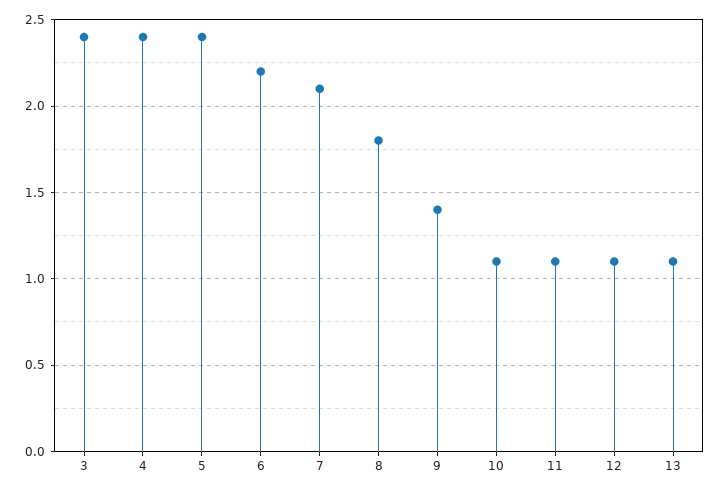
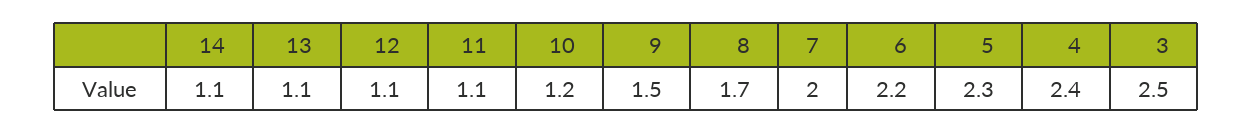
  {
-   "3": 2.4,
+   "3": 2.5,
    "4": 2.4,
-   "5": 2.4,
+   "5": 2.3,
    "6": 2.2,
-   "7": 2.1,
+   "7": 2,
-   "8": 1.8,
+   "8": 1.7,
-   "9": 1.4,
+   "9": 1.5,
-   "10": 1.1,
+   "10": 1.2,
    "11": 1.1,
    "12": 1.1,
-   "13": 1.1
+   "13": 1.1,
+   "14": 1.1
  }

